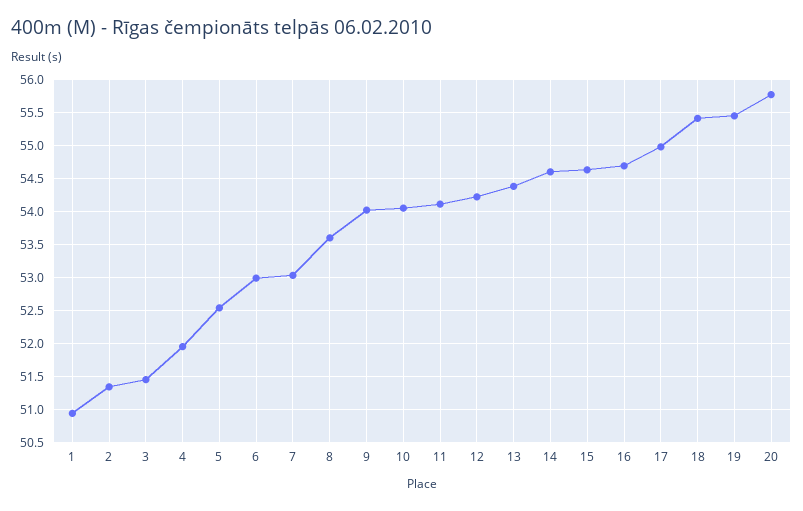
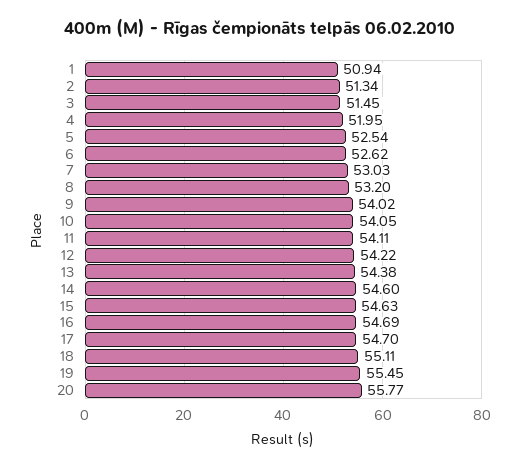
  {
    "1": 50.94,
    "2": 51.34,
    "3": 51.45,
    "4": 51.95,
    "5": 52.54,
-   "6": 53,
+   "6": 52.62,
    "7": 53.03,
-   "8": 53.6,
+   "8": 53.2,
    "9": 54.02,
    "10": 54.05,
    "11": 54.11,
    "12": 54.22,
    "13": 54.38,
    "14": 54.6,
    "15": 54.63,
    "16": 54.69,
-   "17": 55,
+   "17": 54.7,
-   "18": 55.4,
+   "18": 55.11,
    "19": 55.45,
    "20": 55.77
  }

